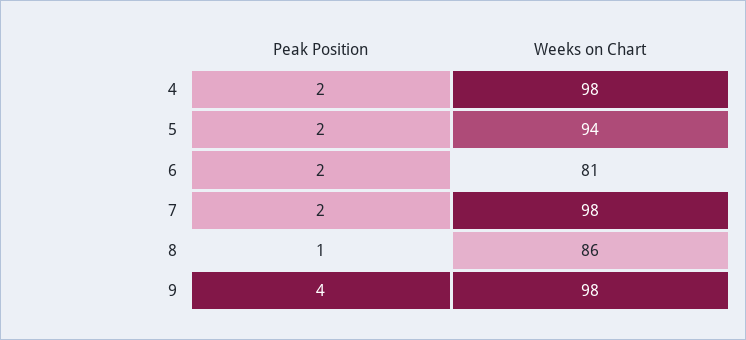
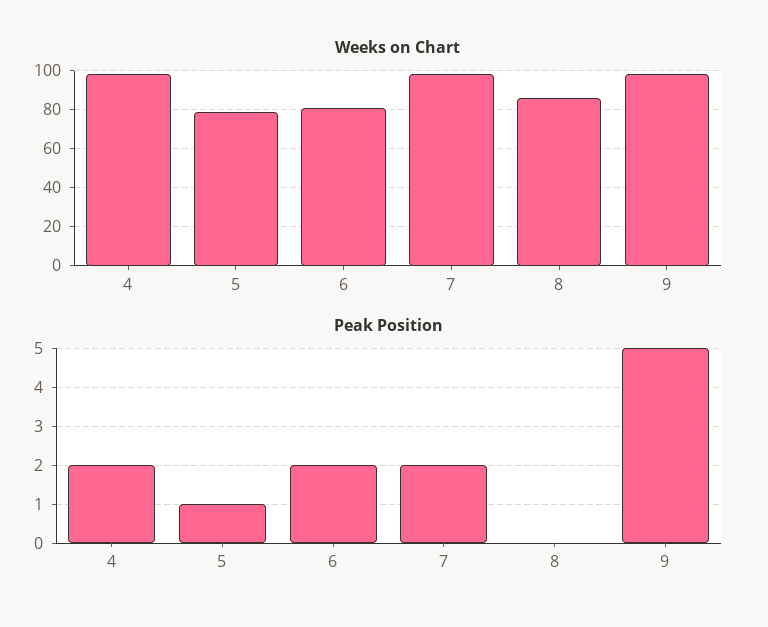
  {
    "Peak Position": {
      "4": 2,
-     "5": 2,
+     "5": 1,
      "6": 2,
      "7": 2,
-     "8": 1,
+     "8": 0,
-     "9": 4
+     "9": 5
    },
    "Weeks on Chart": {
      "4": 98,
-     "5": 94,
+     "5": 80,
      "6": 81,
      "7": 98,
      "8": 86,
      "9": 98
    }
  }

